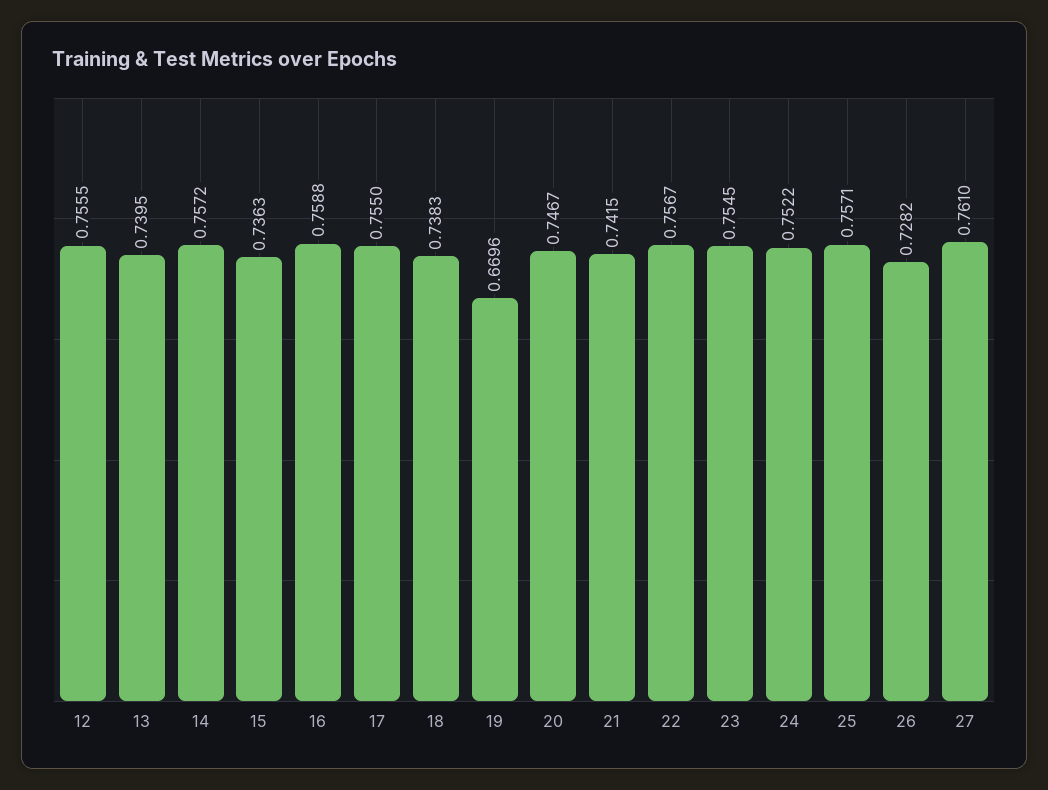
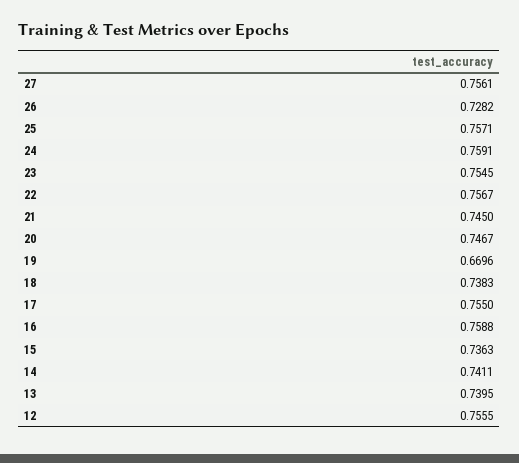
  {
    "12": 0.7555,
    "13": 0.7395,
-   "14": 0.7572,
+   "14": 0.7411,
    "15": 0.7363,
    "16": 0.7588,
    "17": 0.755,
    "18": 0.7383,
    "19": 0.6696,
    "20": 0.7467,
-   "21": 0.7415,
+   "21": 0.745,
    "22": 0.7567,
    "23": 0.7545,
-   "24": 0.7522,
+   "24": 0.7591,
    "25": 0.7571,
    "26": 0.7282,
-   "27": 0.761
+   "27": 0.7561
  }

